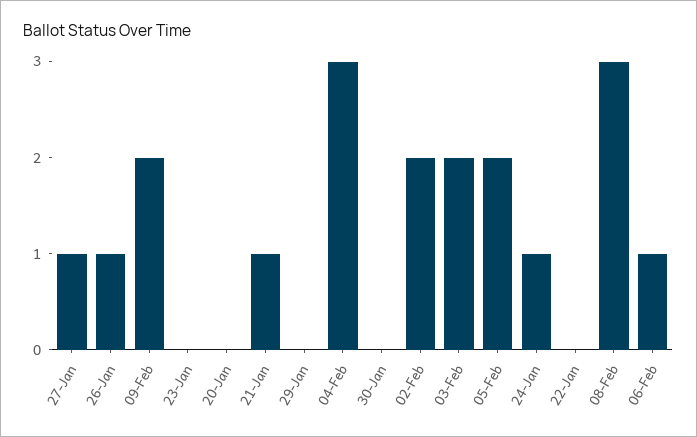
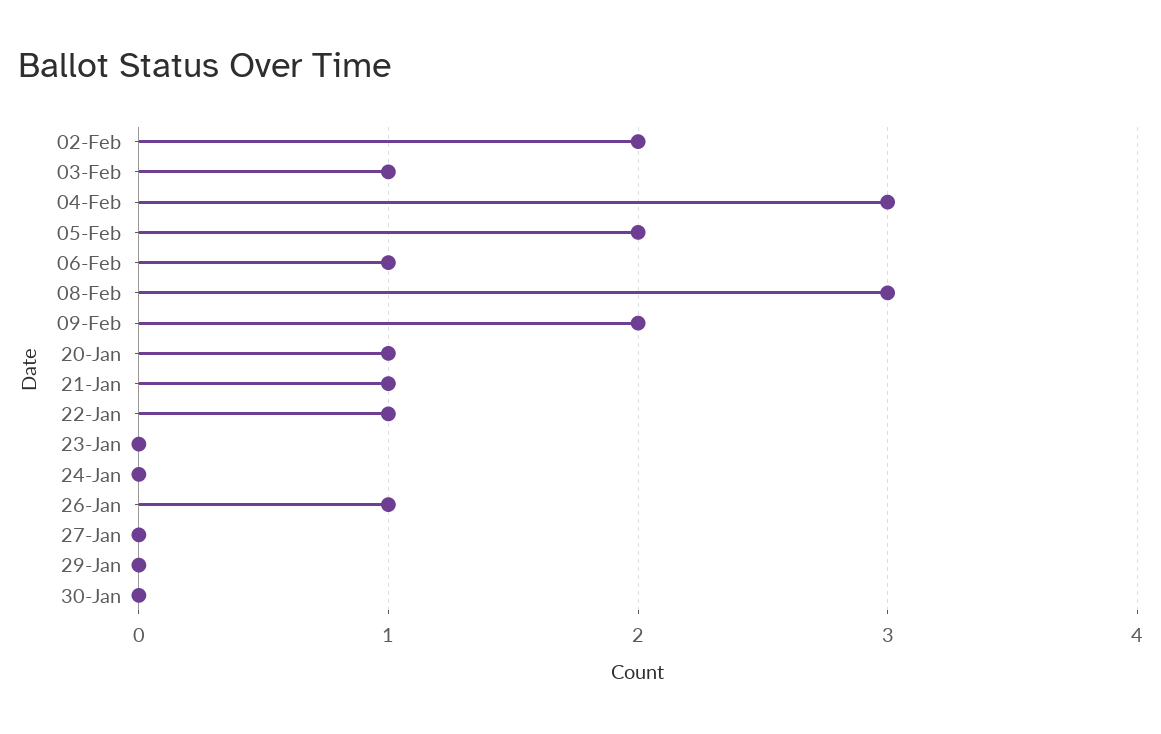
  {
-   "27-Jan": 1,
+   "27-Jan": 0,
    "26-Jan": 1,
    "09-Feb": 2,
    "23-Jan": 0,
-   "20-Jan": 0,
+   "20-Jan": 1,
    "21-Jan": 1,
    "29-Jan": 0,
    "04-Feb": 3,
    "30-Jan": 0,
    "02-Feb": 2,
-   "03-Feb": 2,
+   "03-Feb": 1,
    "05-Feb": 2,
-   "24-Jan": 1,
+   "24-Jan": 0,
-   "22-Jan": 0,
+   "22-Jan": 1,
    "08-Feb": 3,
    "06-Feb": 1
  }

